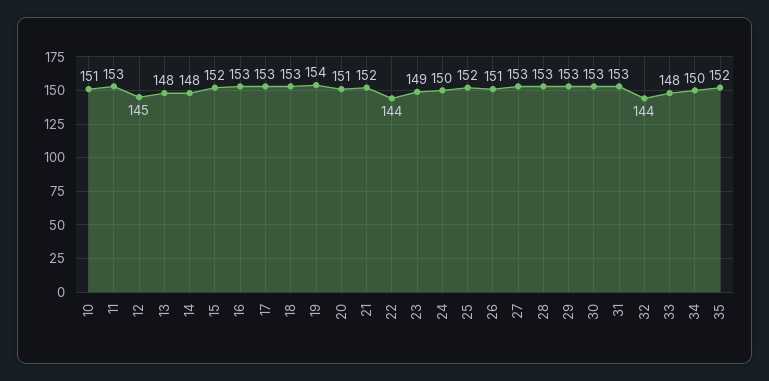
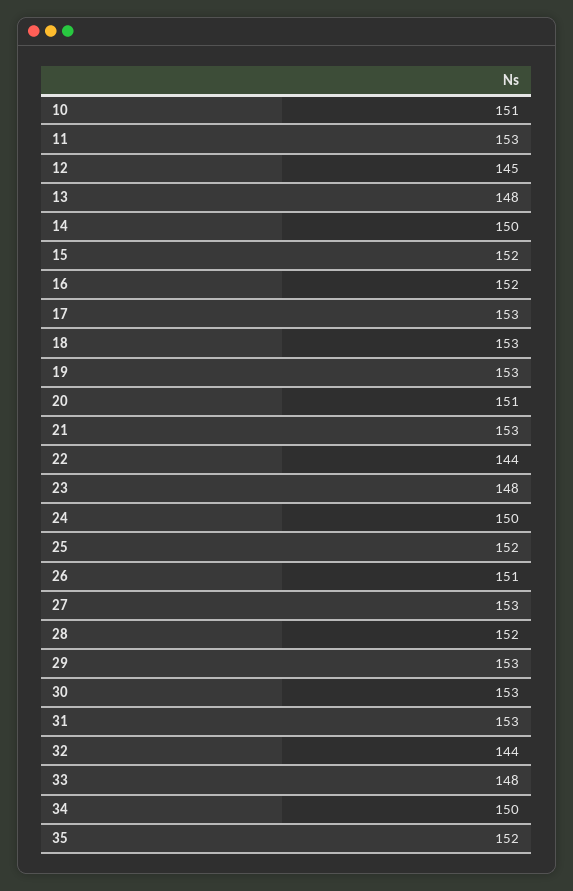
  {
    "10": 151,
    "11": 153,
    "12": 145,
    "13": 148,
-   "14": 148,
+   "14": 150,
    "15": 152,
-   "16": 153,
+   "16": 152,
    "17": 153,
    "18": 153,
-   "19": 154,
+   "19": 153,
    "20": 151,
-   "21": 152,
+   "21": 153,
    "22": 144,
-   "23": 149,
+   "23": 148,
    "24": 150,
    "25": 152,
    "26": 151,
    "27": 153,
-   "28": 153,
+   "28": 152,
    "29": 153,
    "30": 153,
    "31": 153,
    "32": 144,
    "33": 148,
    "34": 150,
    "35": 152
  }

